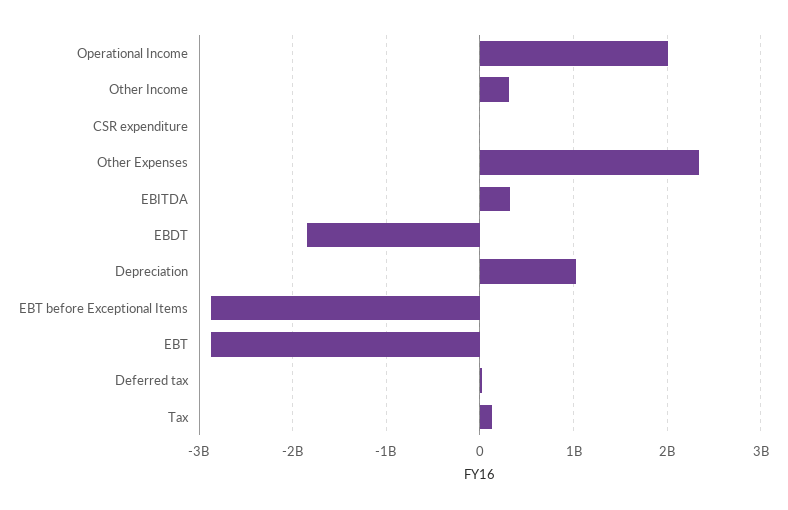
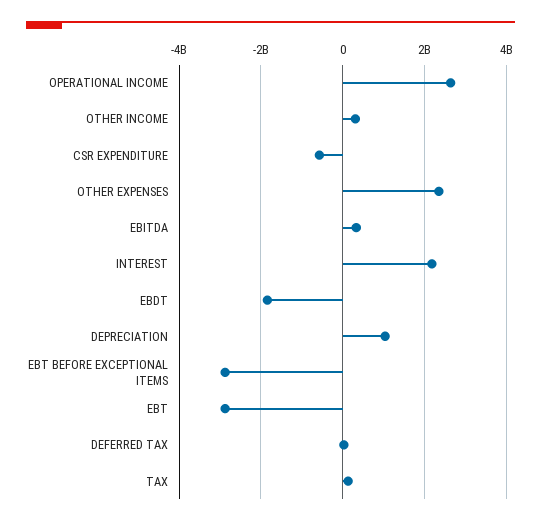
  {
-   "Operational Income": 2000000000,
+   "Operational Income": 2600000000,
    "Other Income": 300000000,
-   "CSR expenditure": 0,
+   "CSR expenditure": -600000000,
    "Other Expenses": 2300000000,
    "EBITDA": 300000000,
    "EBDT": -1800000000,
    "Depreciation": 1000000000,
    "EBT before Exceptional Items": -2900000000,
    "EBT": -2900000000,
    "Deferred tax": 0,
-   "Tax": 100000000
+   "Tax": 100000000,
+   "INTEREST": 2200000000
  }

